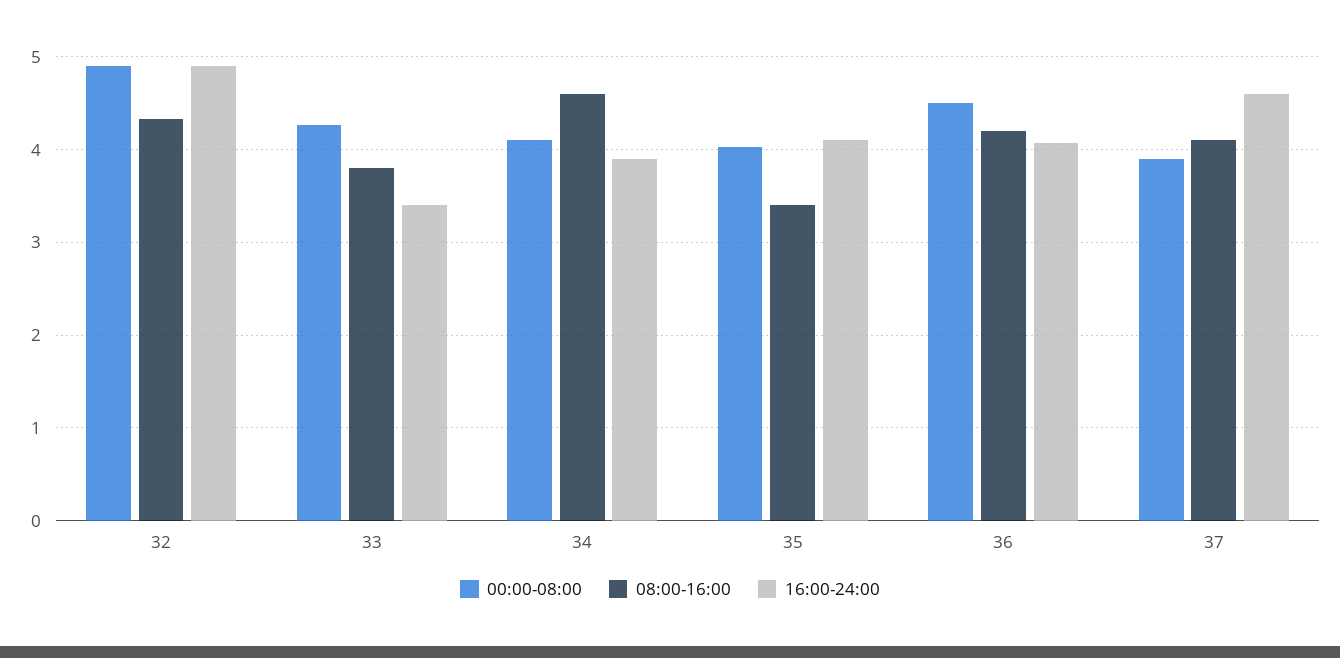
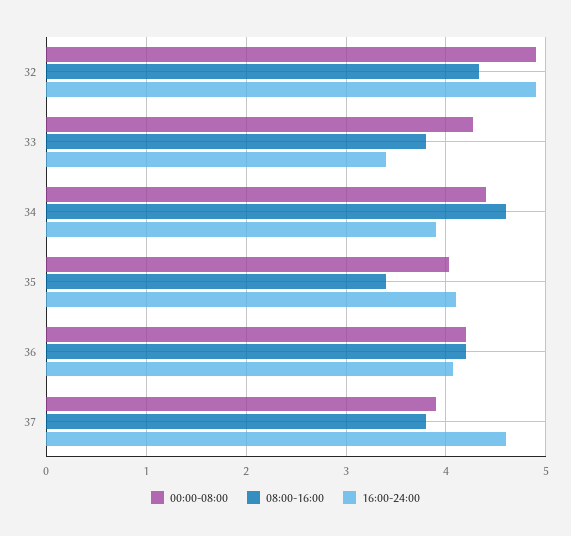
  {
    "00:00-08:00": {
      "32": 4.9,
      "33": 4.3,
-     "34": 4.1,
+     "34": 4.4,
      "35": 4,
-     "36": 4.5,
+     "36": 4.2,
      "37": 3.9
    },
    "08:00-16:00": {
      "32": 4.3,
      "33": 3.8,
      "34": 4.6,
      "35": 3.4,
      "36": 4.2,
-     "37": 4.1
+     "37": 3.8
    },
    "16:00-24:00": {
      "32": 4.9,
      "33": 3.4,
      "34": 3.9,
      "35": 4.1,
      "36": 4.1,
      "37": 4.6
    }
  }

